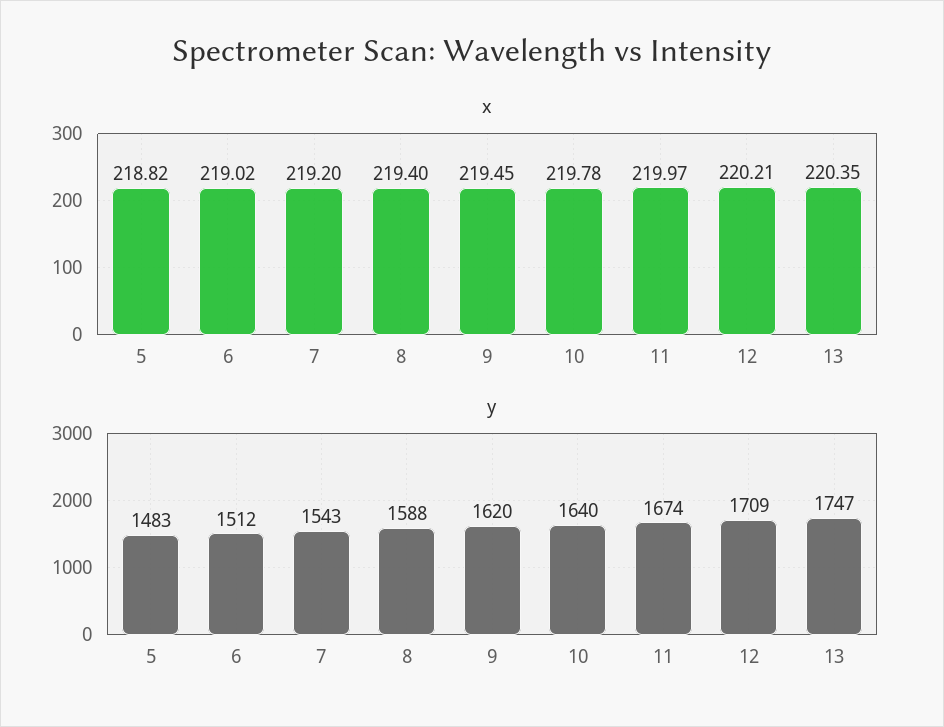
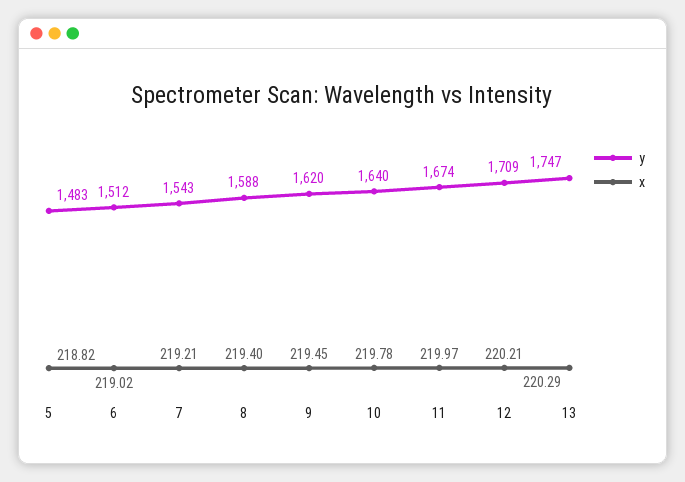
  {
    "x": {
      "5": 218.82,
      "6": 219.02,
-     "7": 219.2,
+     "7": 219.21,
      "8": 219.4,
      "9": 219.45,
      "10": 219.78,
      "11": 219.97,
      "12": 220.21,
-     "13": 220.35
+     "13": 220.29
    },
    "y": {
      "5": 1483,
      "6": 1512,
      "7": 1543,
      "8": 1588,
      "9": 1620,
      "10": 1640,
      "11": 1674,
      "12": 1709,
      "13": 1747
    }
  }

